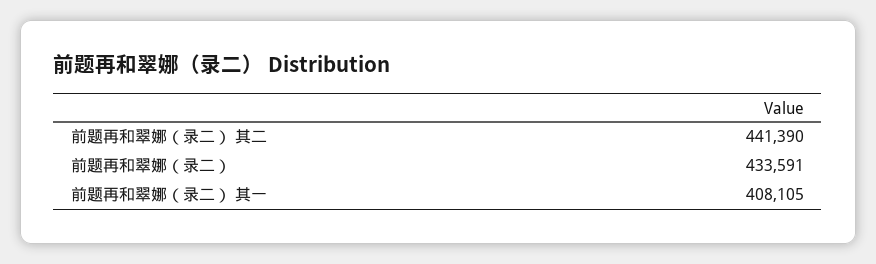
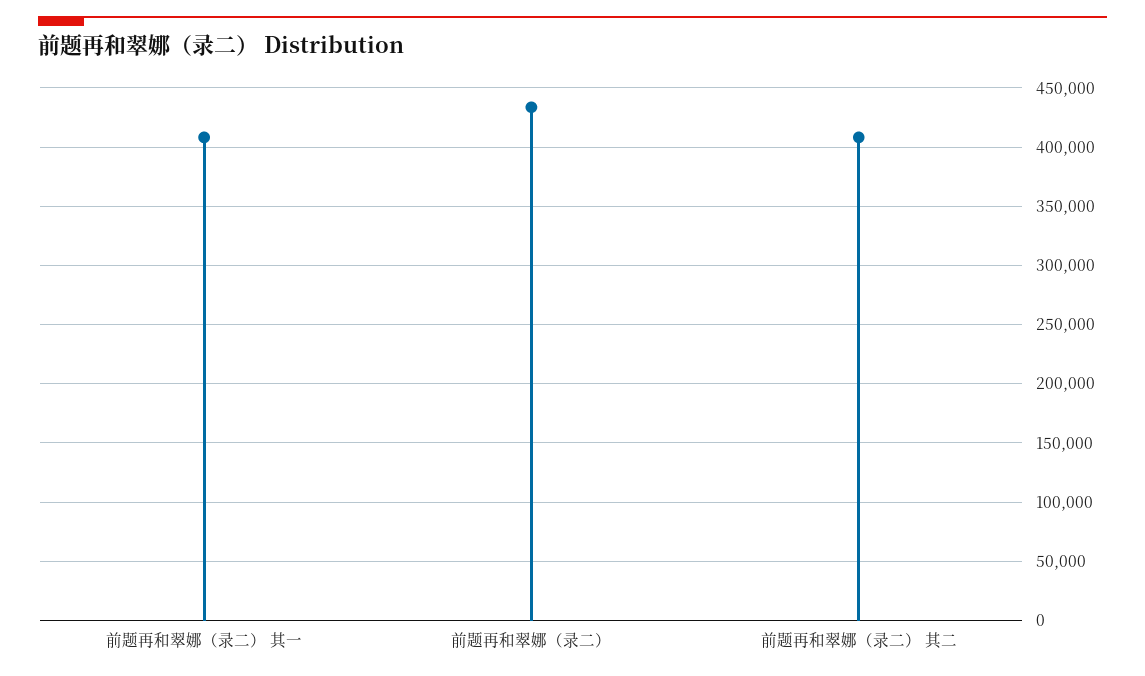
  {
-   "前题再和翠娜（录二） 其二": 441390,
+   "前题再和翠娜（录二） 其二": 410000,
    "前题再和翠娜（录二）": 433591,
    "前题再和翠娜（录二） 其一": 408105
  }

